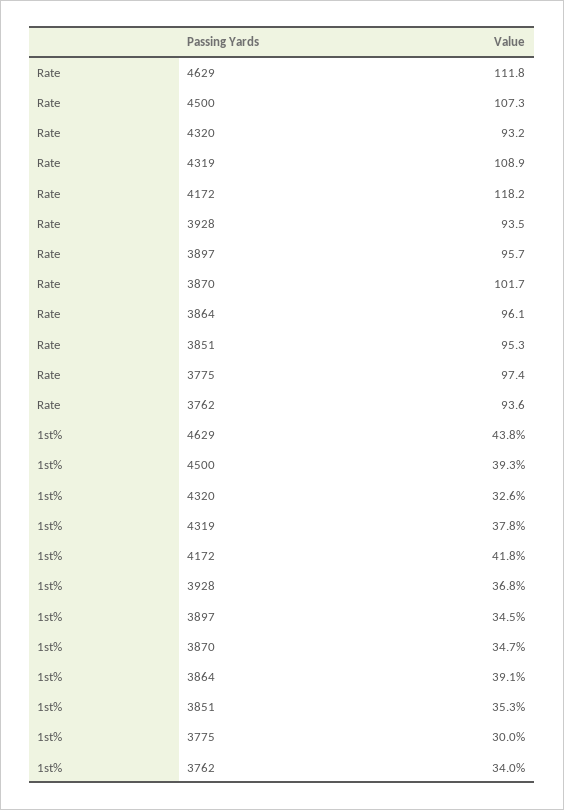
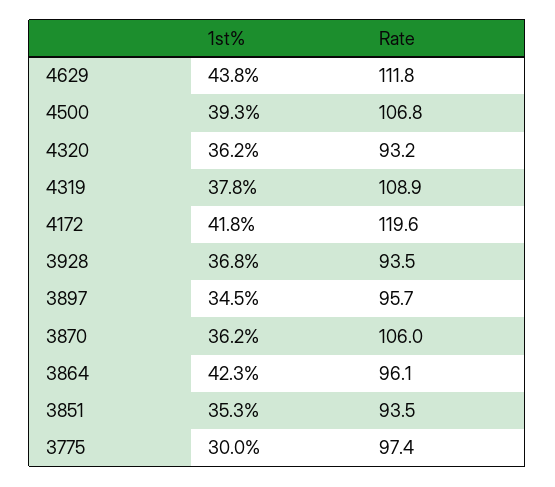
  {
    "Rate": {
      "4629": 111.8,
-     "4500": 107.3,
+     "4500": 106.8,
      "4320": 93.2,
      "4319": 108.9,
-     "4172": 118.2,
+     "4172": 119.6,
      "3928": 93.5,
      "3897": 95.7,
-     "3870": 101.7,
+     "3870": 106,
      "3864": 96.1,
-     "3851": 95.3,
+     "3851": 93.5,
-     "3775": 97.4,
+     "3775": 97.4
-     "3762": 93.6
    },
    "1st%": {
      "4629": 43.8,
      "4500": 39.3,
-     "4320": 32.6,
+     "4320": 36.2,
      "4319": 37.8,
      "4172": 41.8,
      "3928": 36.8,
      "3897": 34.5,
-     "3870": 34.7,
+     "3870": 36.2,
-     "3864": 39.1,
+     "3864": 42.3,
      "3851": 35.3,
-     "3775": 30,
+     "3775": 30
-     "3762": 34
    }
  }

